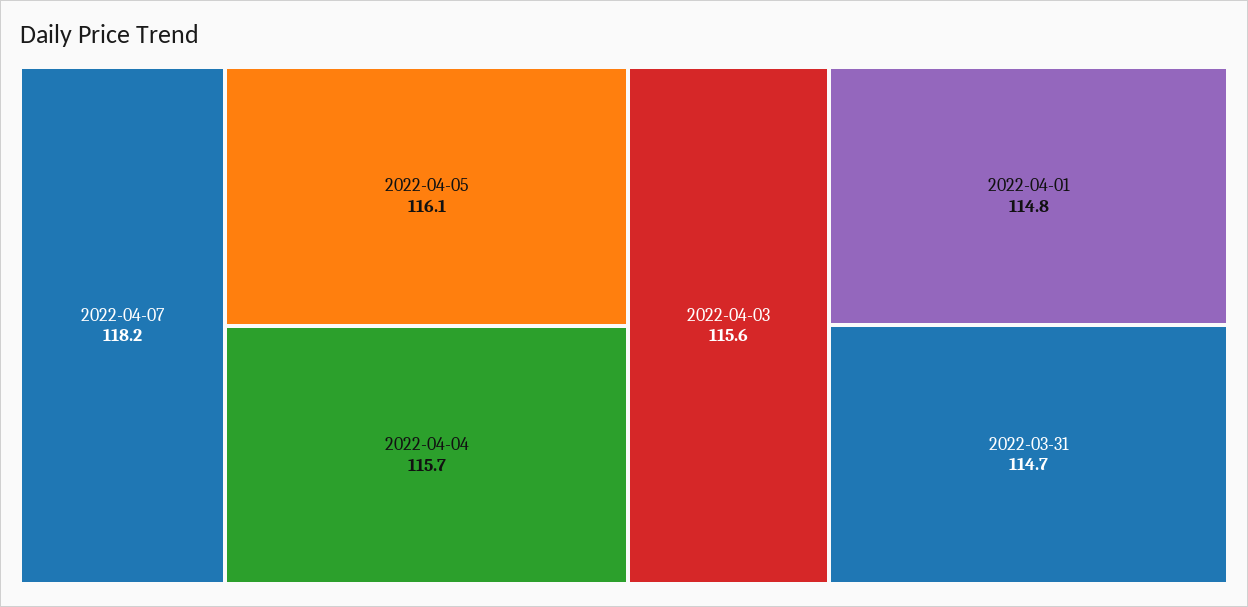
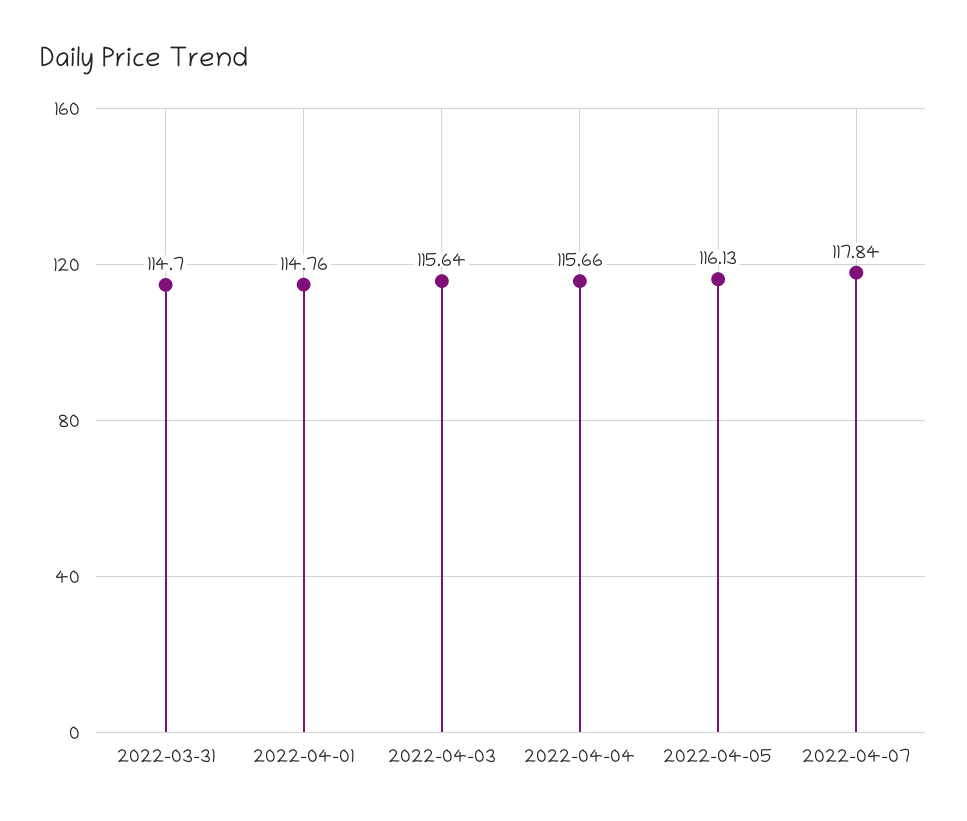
  {
-   "2022-04-07": 118.2,
+   "2022-04-07": 117.84,
    "2022-04-05": 116.13,
    "2022-04-04": 115.66,
    "2022-04-03": 115.64,
    "2022-04-01": 114.76,
    "2022-03-31": 114.7
  }

